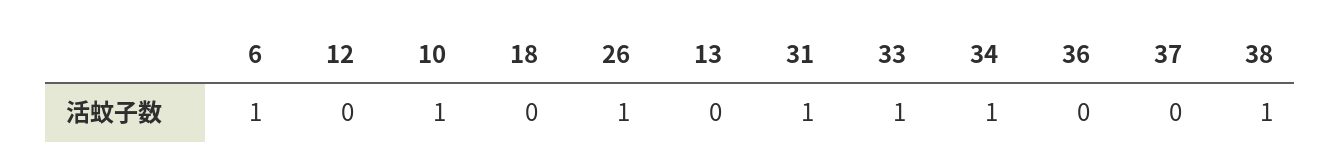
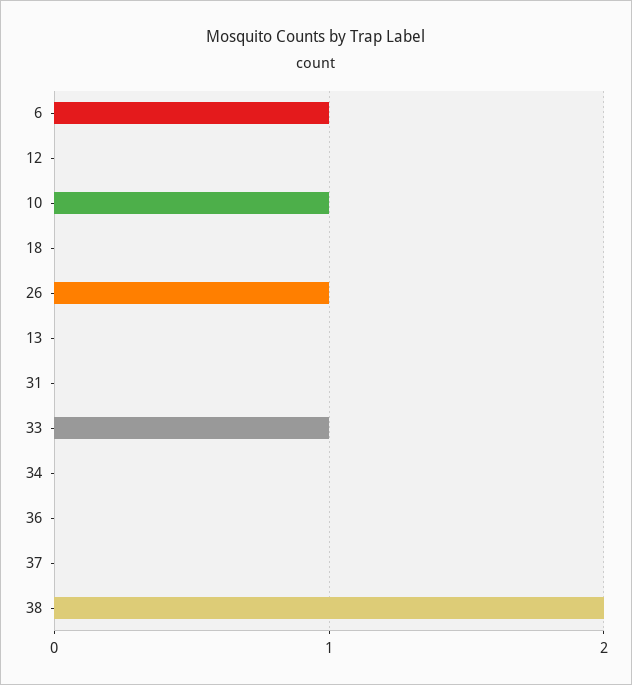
  {
    "6": 1,
    "12": 0,
    "10": 1,
    "18": 0,
    "26": 1,
    "13": 0,
-   "31": 1,
+   "31": 0,
    "33": 1,
-   "34": 1,
+   "34": 0,
    "36": 0,
    "37": 0,
-   "38": 1
+   "38": 2
  }

